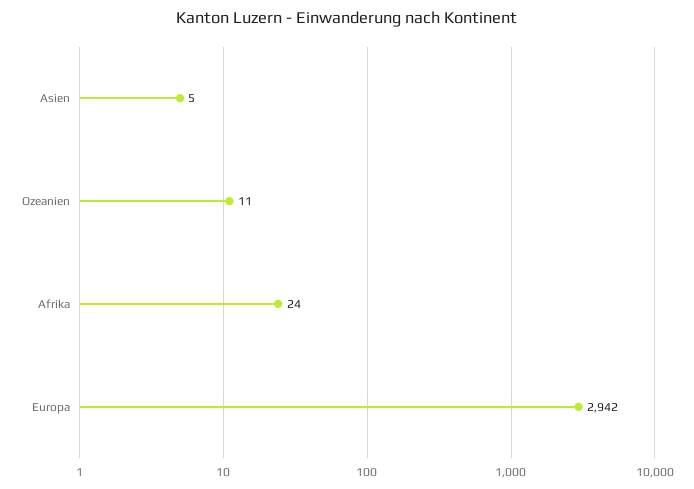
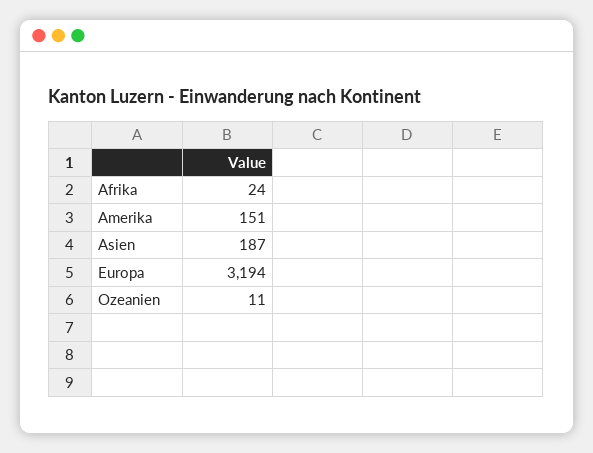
  {
-   "Asien": 5,
+   "Asien": 187,
    "Ozeanien": 11,
    "Afrika": 24,
-   "Europa": 2942
+   "Europa": 3194,
+   "Amerika": 151
  }

